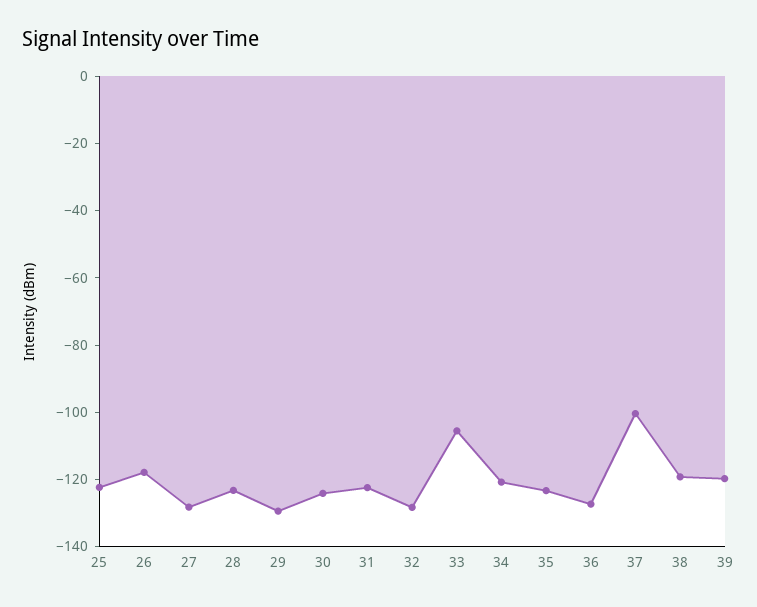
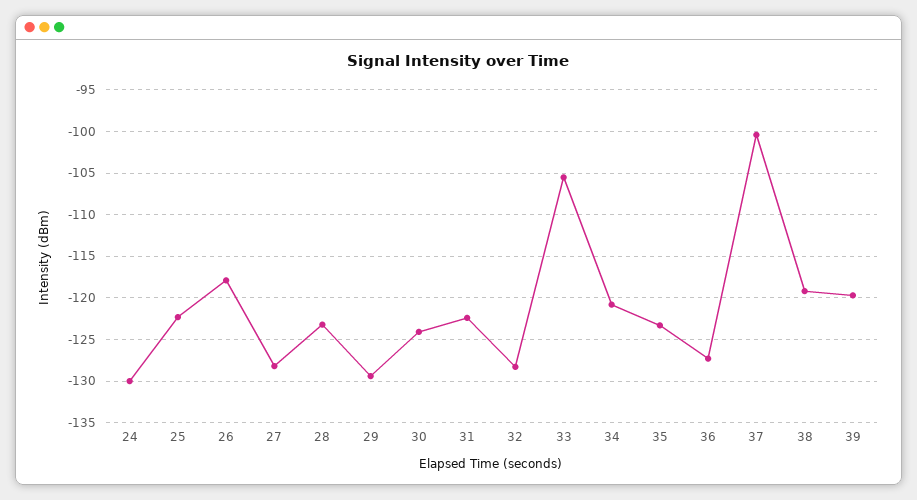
  {
    "25": -122,
    "26": -118,
    "27": -128,
    "28": -123,
    "29": -129,
    "30": -124,
    "31": -122,
    "32": -128,
    "33": -106,
    "34": -121,
    "35": -123,
    "36": -127,
    "37": -100,
    "38": -119,
-   "39": -120
+   "39": -120,
+   "24": -130
  }

